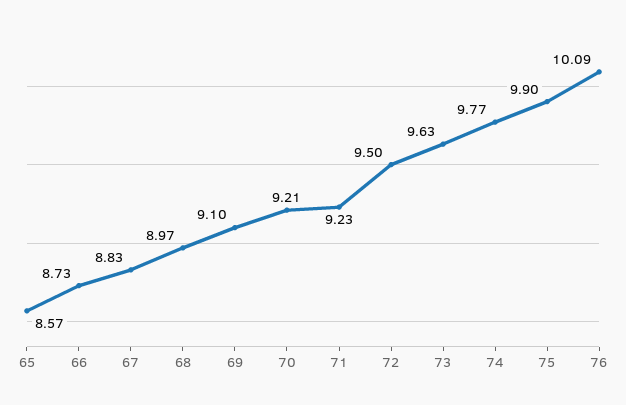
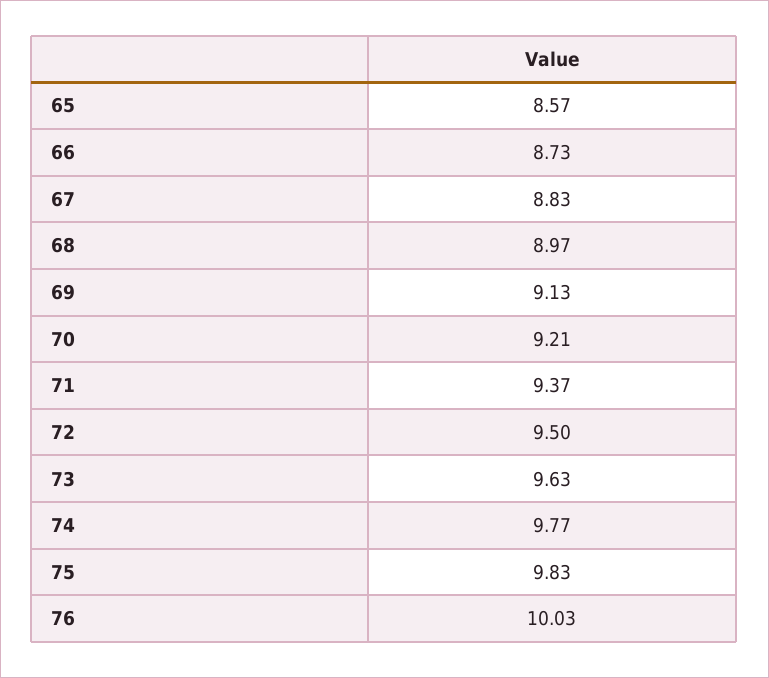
  {
    "65": 8.57,
    "66": 8.73,
    "67": 8.83,
    "68": 8.97,
-   "69": 9.1,
+   "69": 9.13,
    "70": 9.21,
-   "71": 9.23,
+   "71": 9.37,
    "72": 9.5,
    "73": 9.63,
    "74": 9.77,
-   "75": 9.9,
+   "75": 9.83,
-   "76": 10.09
+   "76": 10.03
  }

